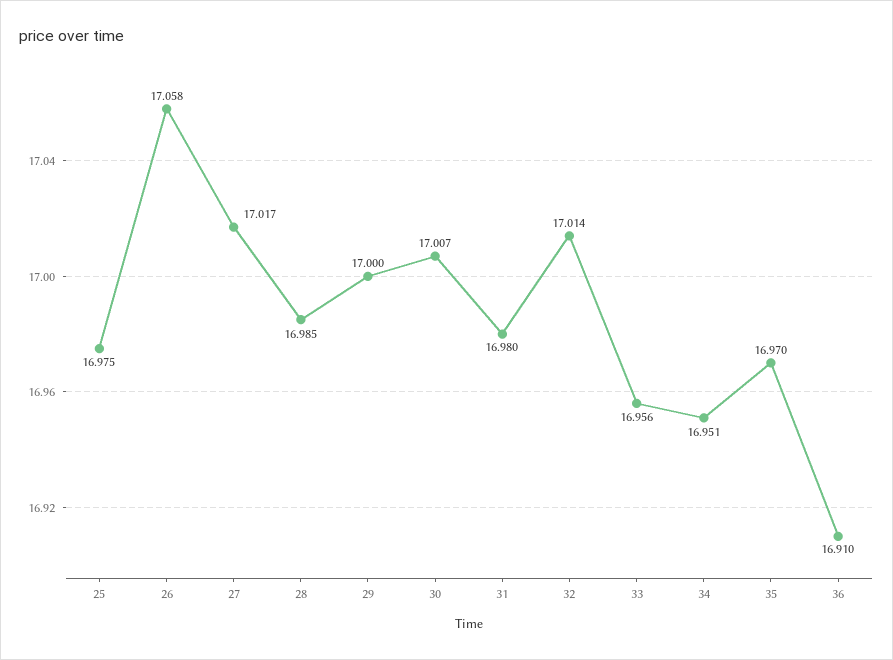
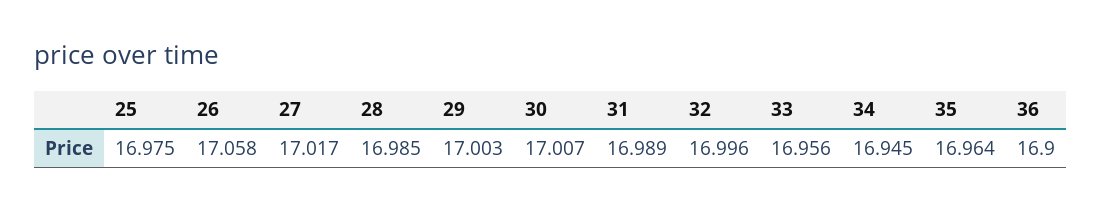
  {
    "25": 16.975,
    "26": 17.058,
    "27": 17.017,
    "28": 16.985,
-   "29": 17,
+   "29": 17.003,
    "30": 17.007,
-   "31": 16.98,
+   "31": 16.989,
-   "32": 17.014,
+   "32": 16.996,
    "33": 16.956,
-   "34": 16.951,
+   "34": 16.945,
-   "35": 16.97,
+   "35": 16.964,
-   "36": 16.91
+   "36": 16.9
  }

